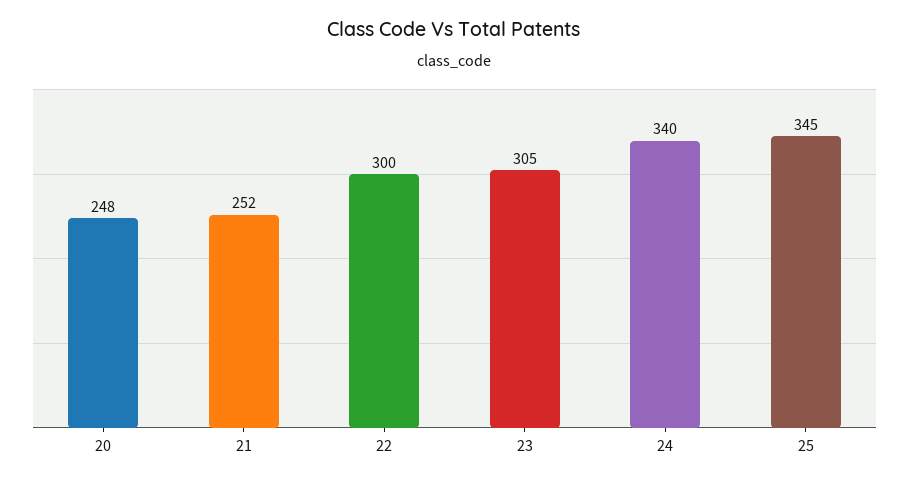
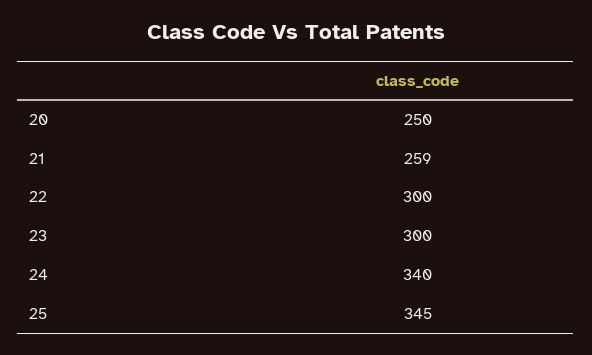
  {
-   "20": 248,
+   "20": 250,
-   "21": 252,
+   "21": 259,
    "22": 300,
-   "23": 305,
+   "23": 300,
    "24": 340,
    "25": 345
  }

